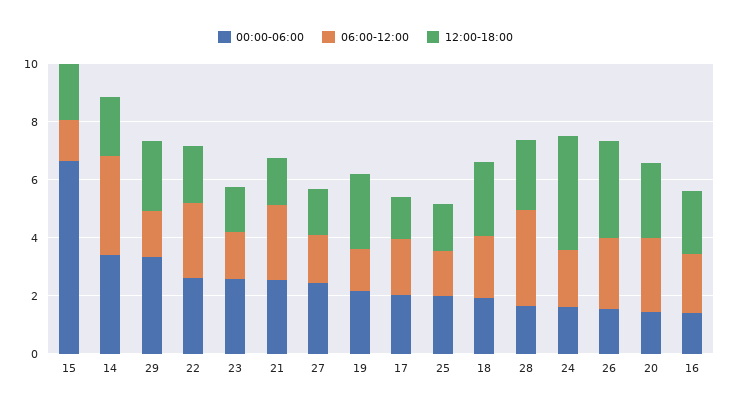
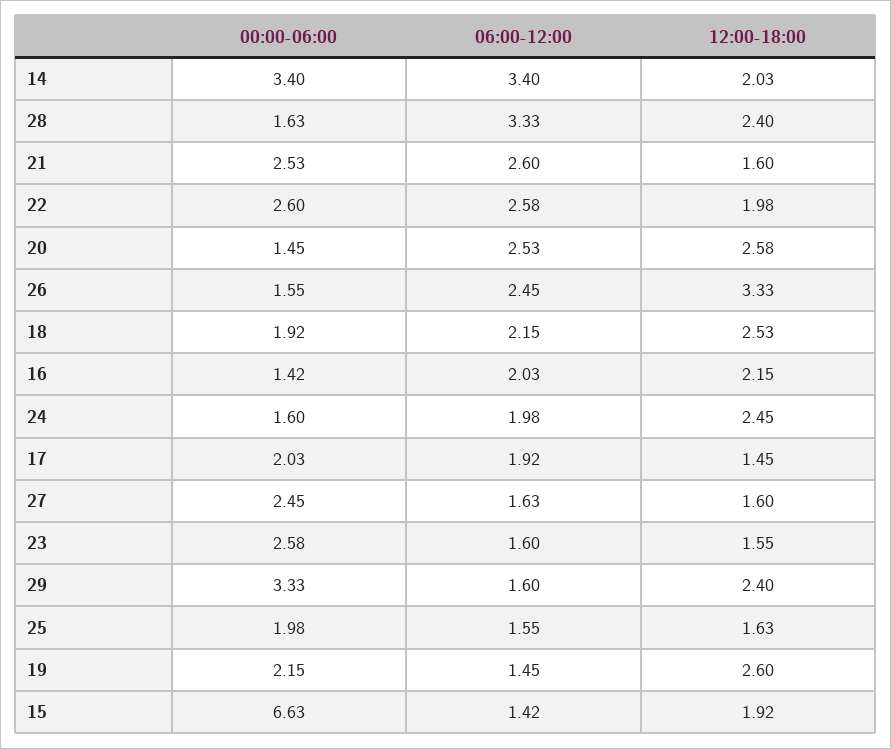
  {
    "00:00-06:00": {
      "15": 6.63,
      "14": 3.4,
      "29": 3.33,
      "22": 2.6,
      "23": 2.58,
      "21": 2.53,
      "27": 2.45,
      "19": 2.15,
      "17": 2.03,
      "25": 1.98,
      "18": 1.92,
      "28": 1.63,
      "24": 1.6,
      "26": 1.55,
      "20": 1.45,
      "16": 1.42
    },
    "06:00-12:00": {
      "15": 1.42,
      "14": 3.4,
      "29": 1.6,
      "22": 2.58,
      "23": 1.6,
      "21": 2.6,
      "27": 1.63,
      "19": 1.45,
      "17": 1.92,
      "25": 1.55,
      "18": 2.15,
      "28": 3.33,
      "24": 1.98,
      "26": 2.45,
      "20": 2.53,
      "16": 2.03
    },
    "12:00-18:00": {
      "15": 1.92,
      "14": 2.03,
      "29": 2.4,
      "22": 1.98,
      "23": 1.55,
      "21": 1.6,
      "27": 1.6,
      "19": 2.6,
      "17": 1.45,
      "25": 1.63,
      "18": 2.53,
      "28": 2.4,
-     "24": 4,
+     "24": 2.45,
      "26": 3.33,
      "20": 2.58,
      "16": 2.15
    }
  }

